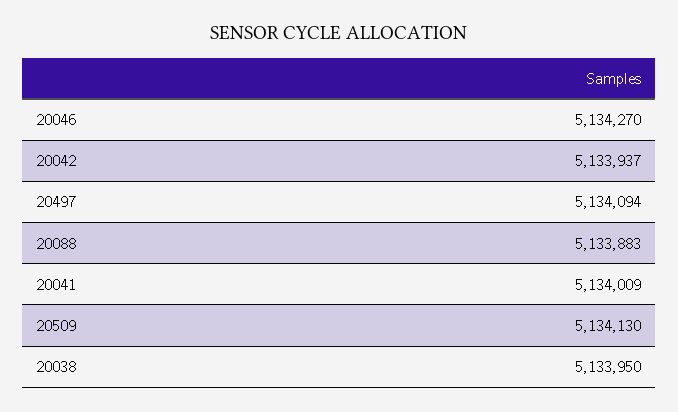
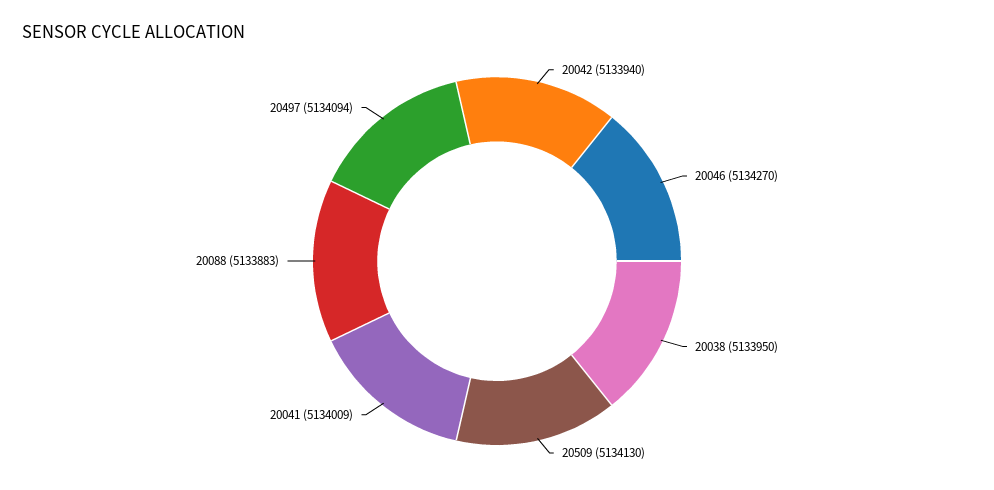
  {
    "20046": 5134270,
-   "20042": 5133937,
+   "20042": 5133940,
    "20497": 5134094,
    "20088": 5133883,
    "20041": 5134009,
    "20509": 5134130,
    "20038": 5133950
  }

